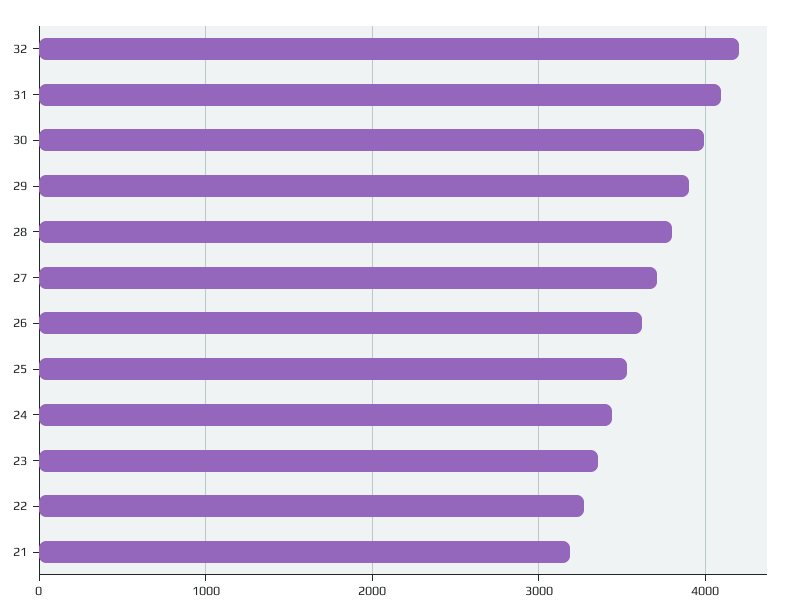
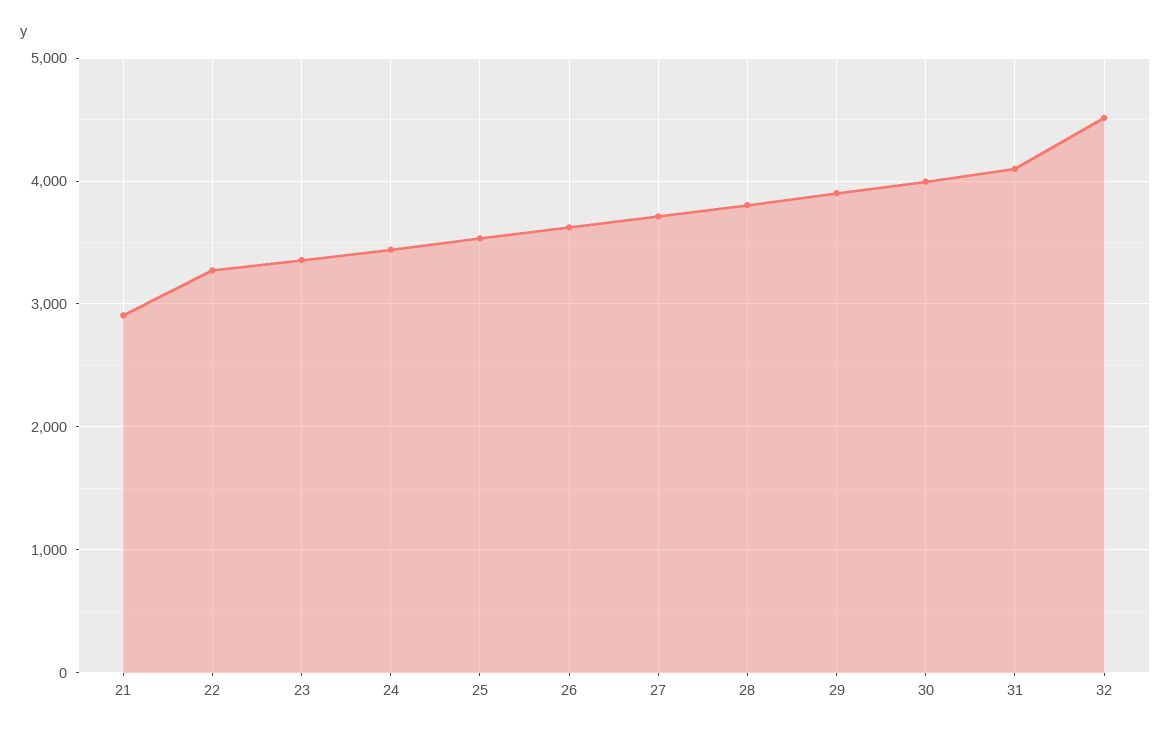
  {
-   "32": 4200,
+   "32": 4500,
    "31": 4100,
    "30": 4000,
    "29": 3900,
    "28": 3800,
    "27": 3700,
    "26": 3600,
    "25": 3500,
    "24": 3400,
    "23": 3400,
    "22": 3300,
-   "21": 3200
+   "21": 2900
  }

